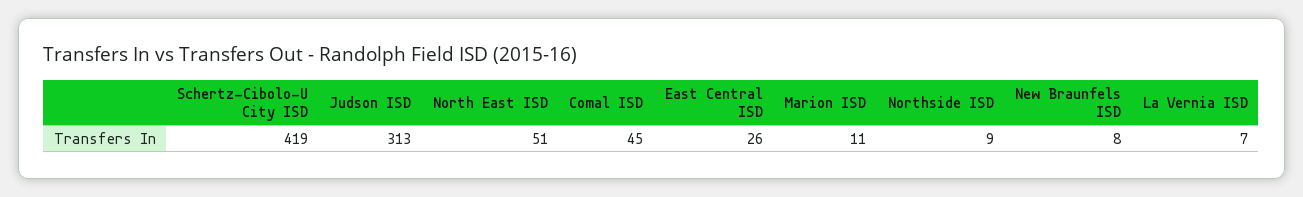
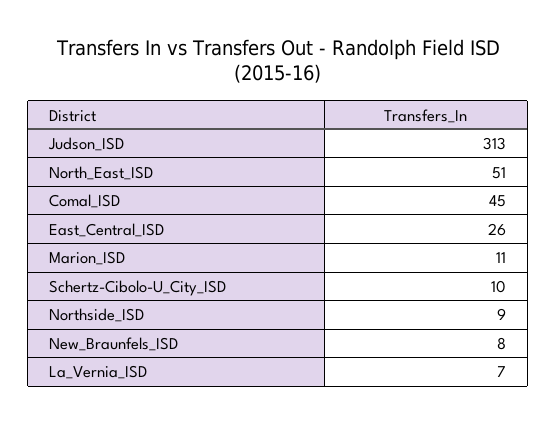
  {
-   "Schertz-Cibolo-U City ISD": 419,
+   "Schertz-Cibolo-U City ISD": 10,
    "Judson ISD": 313,
    "North East ISD": 51,
    "Comal ISD": 45,
    "East Central ISD": 26,
    "Marion ISD": 11,
    "Northside ISD": 9,
    "New Braunfels ISD": 8,
    "La Vernia ISD": 7
  }

